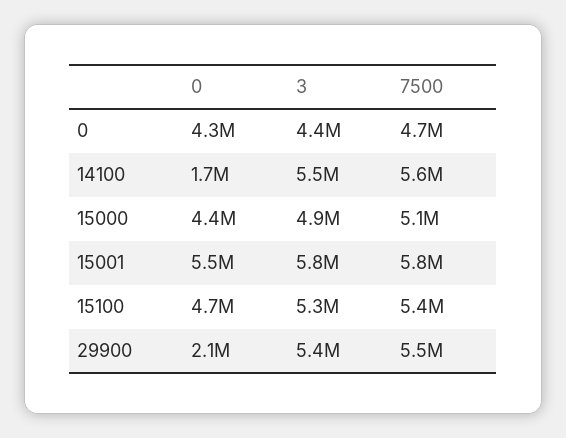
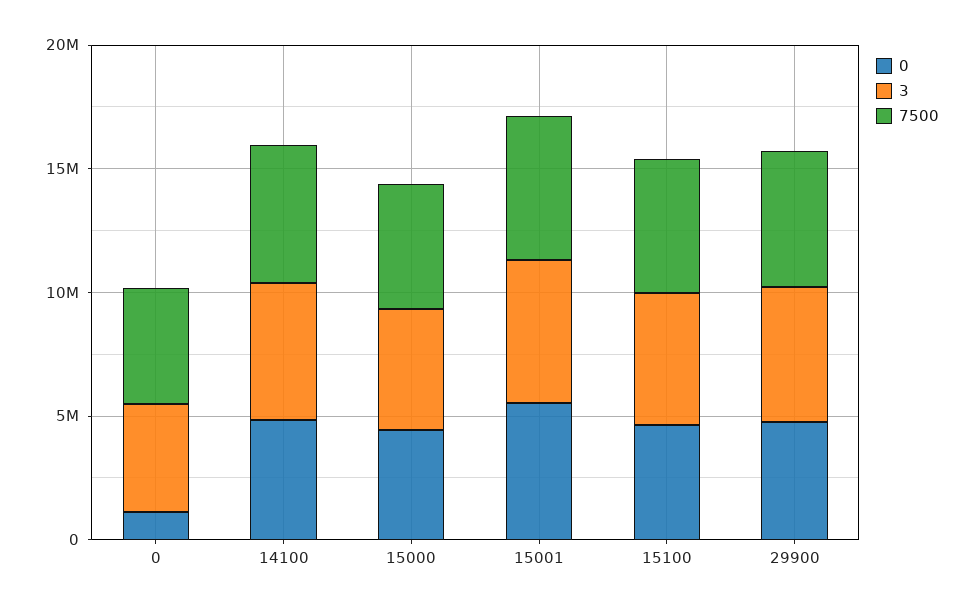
  {
    "0": {
-     "0": 4300000,
+     "0": 1000000,
-     "14100": 1700000,
+     "14100": 5000000,
      "15000": 4400000,
      "15001": 5500000,
      "15100": 4700000,
-     "29900": 2100000
+     "29900": 5000000
    },
    "3": {
      "0": 4400000,
      "14100": 5500000,
      "15000": 4900000,
      "15001": 5800000,
      "15100": 5300000,
      "29900": 5400000
    },
    "7500": {
      "0": 4700000,
      "14100": 5600000,
      "15000": 5100000,
      "15001": 5800000,
      "15100": 5400000,
      "29900": 5500000
    }
  }

